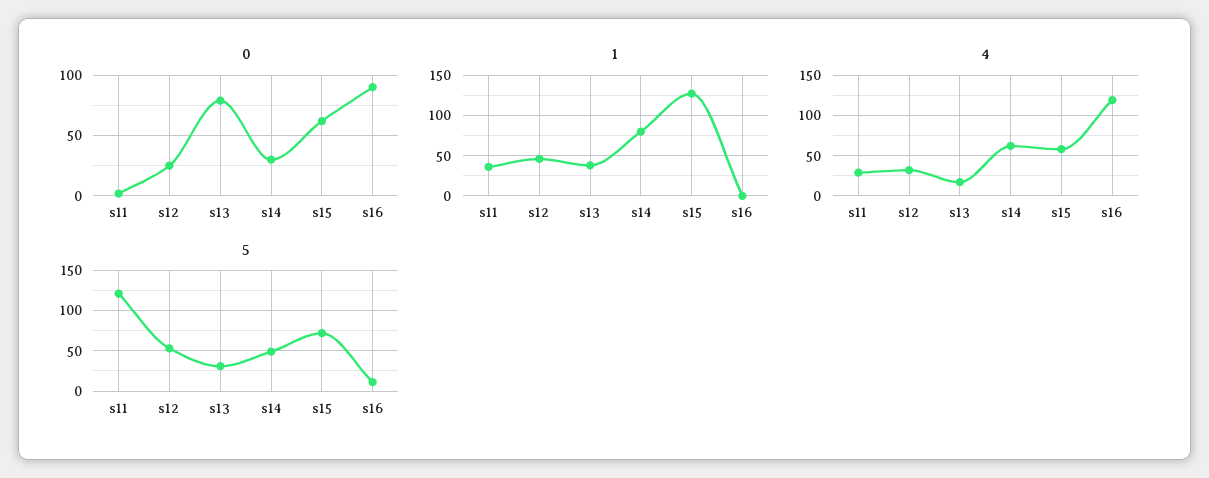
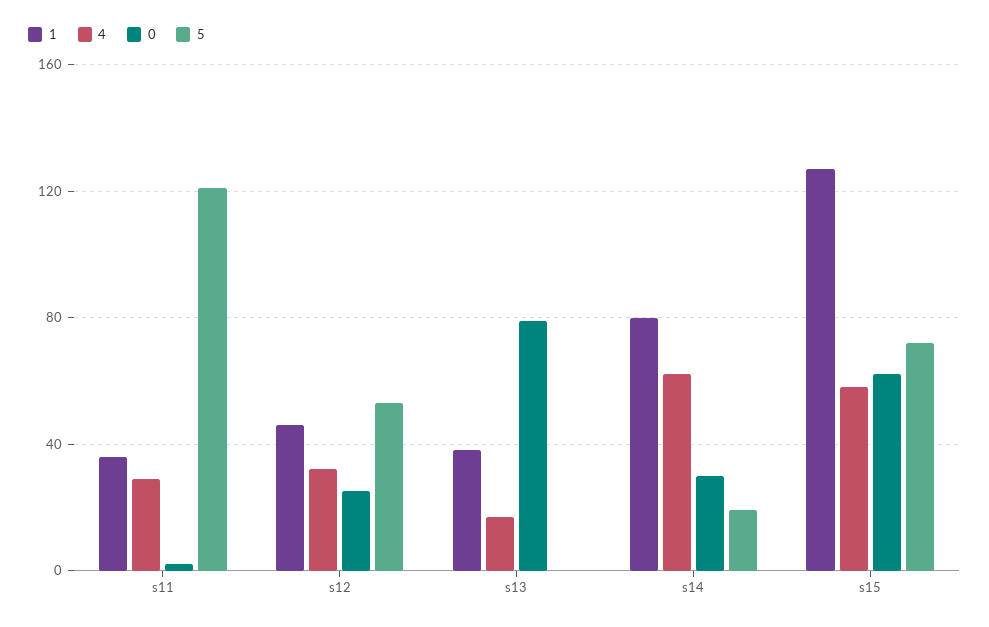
  {
    "0": {
      "s11": 0,
      "s12": 25,
      "s13": 80,
      "s14": 30,
-     "s15": 60,
+     "s15": 60
-     "s16": 90
    },
    "1": {
      "s11": 35,
      "s12": 45,
      "s13": 40,
      "s14": 80,
-     "s15": 125,
+     "s15": 125
-     "s16": 0
    },
    "4": {
      "s11": 30,
      "s12": 30,
      "s13": 15,
      "s14": 60,
-     "s15": 60,
+     "s15": 60
-     "s16": 120
    },
    "5": {
      "s11": 120,
      "s12": 55,
-     "s13": 30,
+     "s13": 0,
-     "s14": 50,
+     "s14": 20,
-     "s15": 70,
+     "s15": 70
-     "s16": 10
    }
  }

